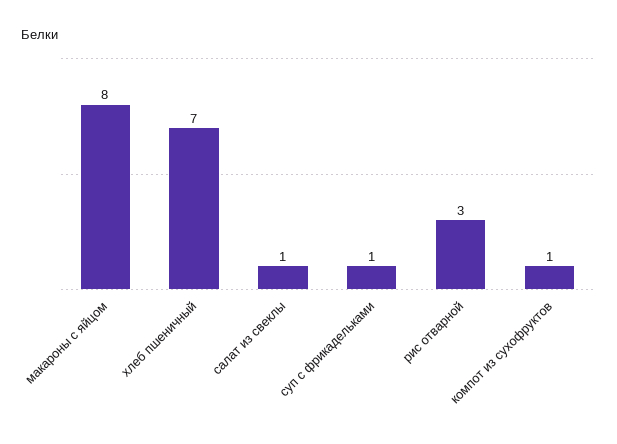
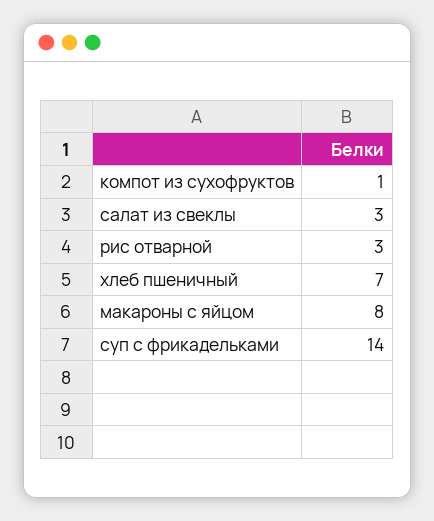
  {
    "макароны с яйцом": 8,
    "хлеб пшеничный": 7,
-   "салат из свеклы": 1,
+   "салат из свеклы": 3,
-   "суп с фрикадельками": 1,
+   "суп с фрикадельками": 14,
    "рис отварной": 3,
    "компот из сухофруктов": 1
  }

